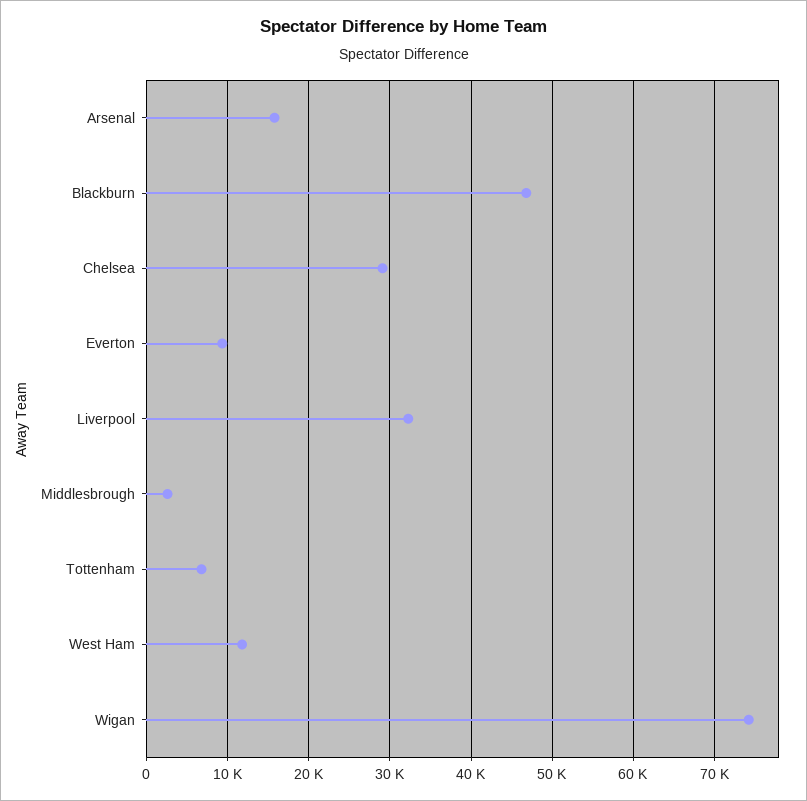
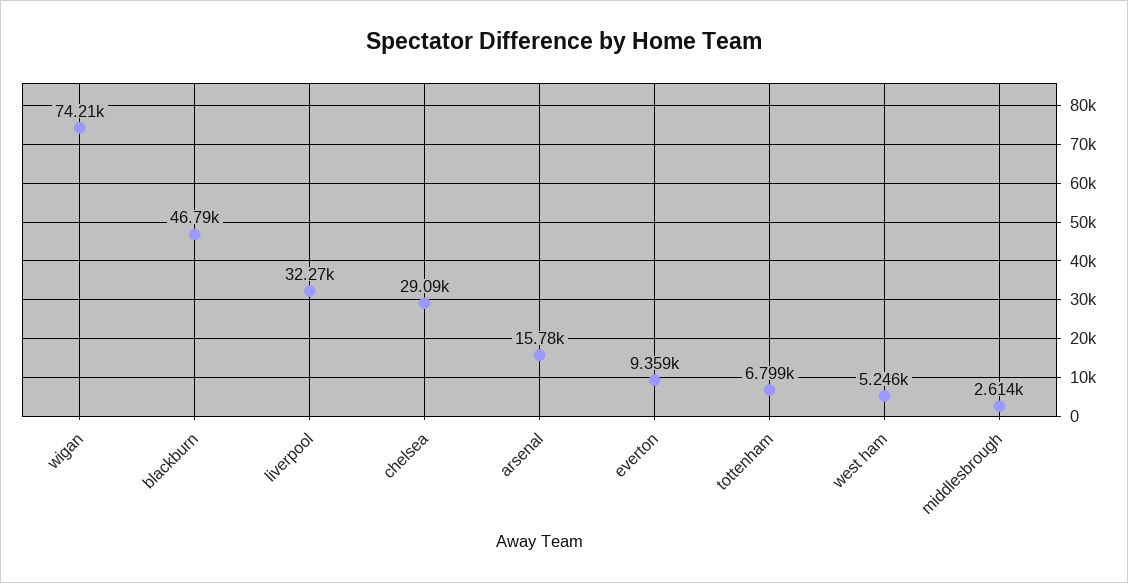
  {
    "Arsenal": 15780,
    "Blackburn": 46790,
    "Chelsea": 29090,
    "Everton": 9359,
    "Liverpool": 32270,
    "Middlesbrough": 2614,
    "Tottenham": 6799,
-   "West Ham": 12000,
+   "West Ham": 5246,
    "Wigan": 74210
  }

